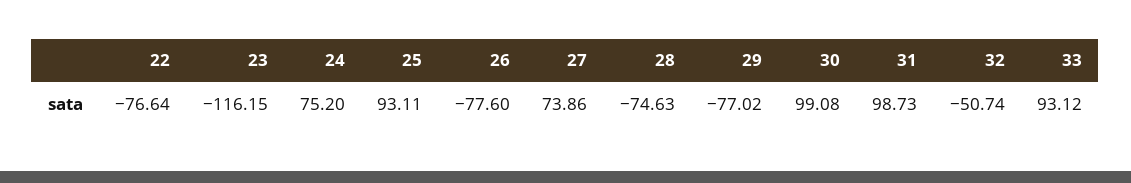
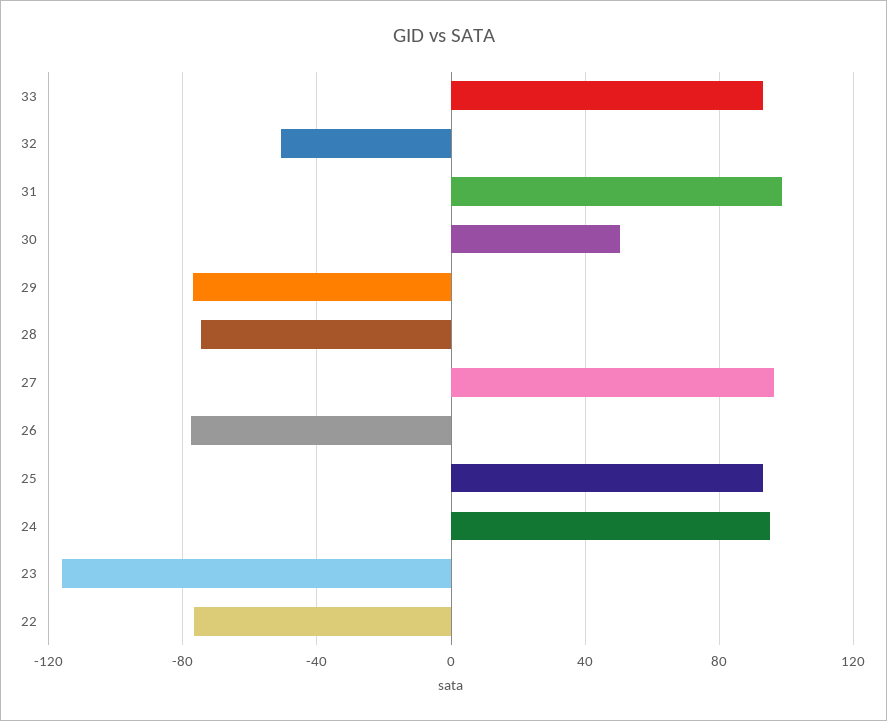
  {
    "22": -76.64,
    "23": -116.15,
-   "24": 75.2,
+   "24": 95,
    "25": 93.11,
    "26": -77.6,
-   "27": 73.86,
+   "27": 95,
    "28": -74.63,
    "29": -77.02,
-   "30": 99.08,
+   "30": 50,
    "31": 98.73,
    "32": -50.74,
    "33": 93.12
  }

